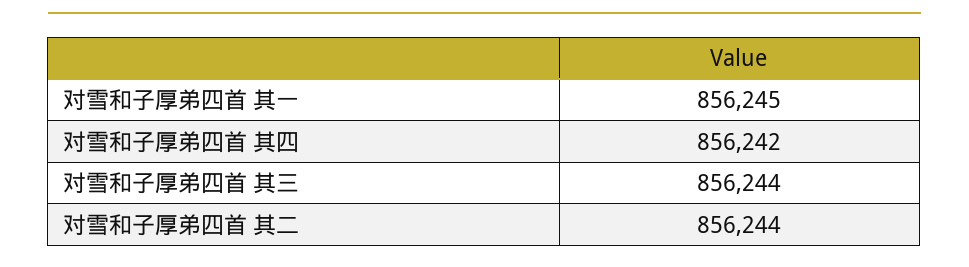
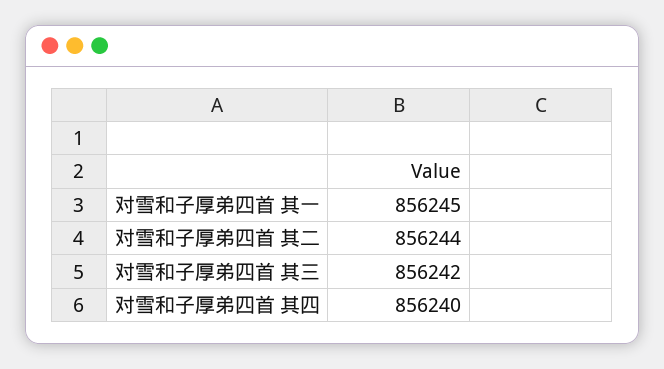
  {
    "对雪和子厚弟四首 其一": 856245,
-   "对雪和子厚弟四首 其四": 856242,
+   "对雪和子厚弟四首 其四": 856240,
-   "对雪和子厚弟四首 其三": 856244,
+   "对雪和子厚弟四首 其三": 856242,
    "对雪和子厚弟四首 其二": 856244
  }

